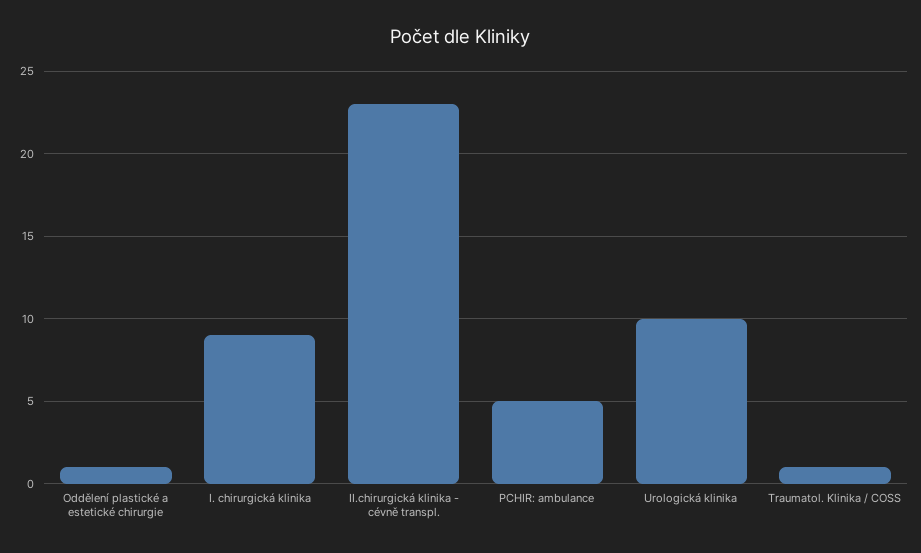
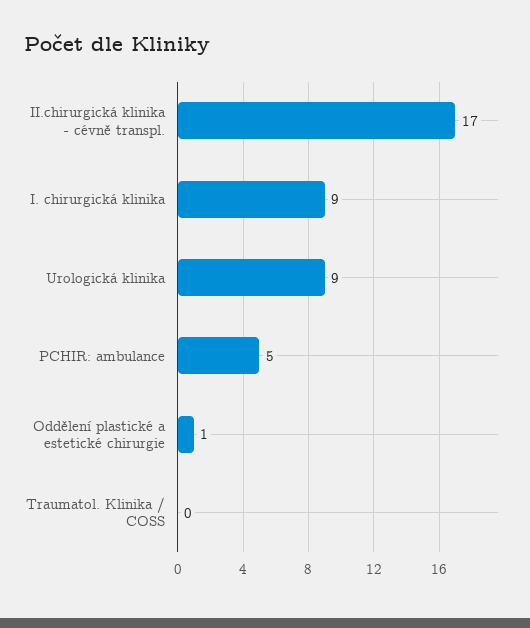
  {
    "Oddělení plastické a estetické chirurgie": 1,
    "I. chirurgická klinika": 9,
-   "II.chirurgická klinika - cévně transpl.": 23,
+   "II.chirurgická klinika - cévně transpl.": 17,
    "PCHIR: ambulance": 5,
-   "Urologická klinika": 10,
+   "Urologická klinika": 9,
-   "Traumatol. Klinika / COSS": 1
+   "Traumatol. Klinika / COSS": 0
  }

